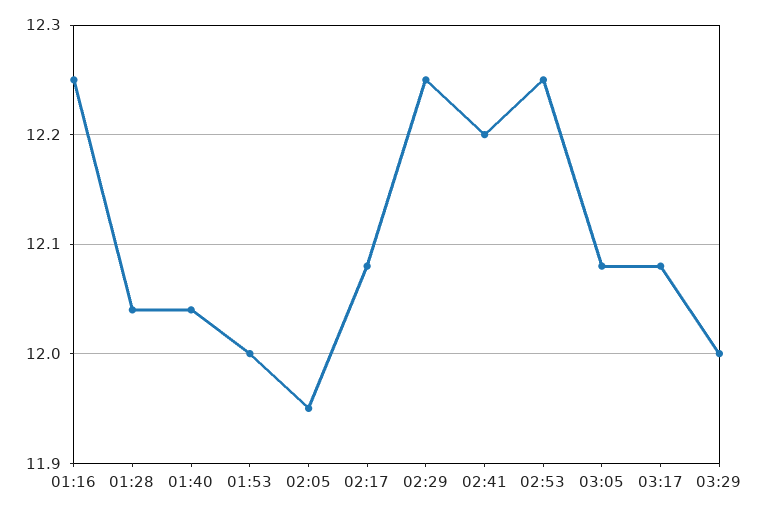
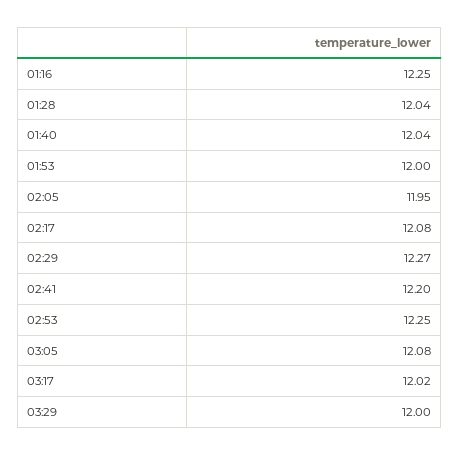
  {
    "01:16": 12.25,
    "01:28": 12.04,
    "01:40": 12.04,
    "01:53": 12,
    "02:05": 11.95,
    "02:17": 12.08,
-   "02:29": 12.25,
+   "02:29": 12.27,
    "02:41": 12.2,
    "02:53": 12.25,
    "03:05": 12.08,
-   "03:17": 12.08,
+   "03:17": 12.02,
    "03:29": 12
  }

